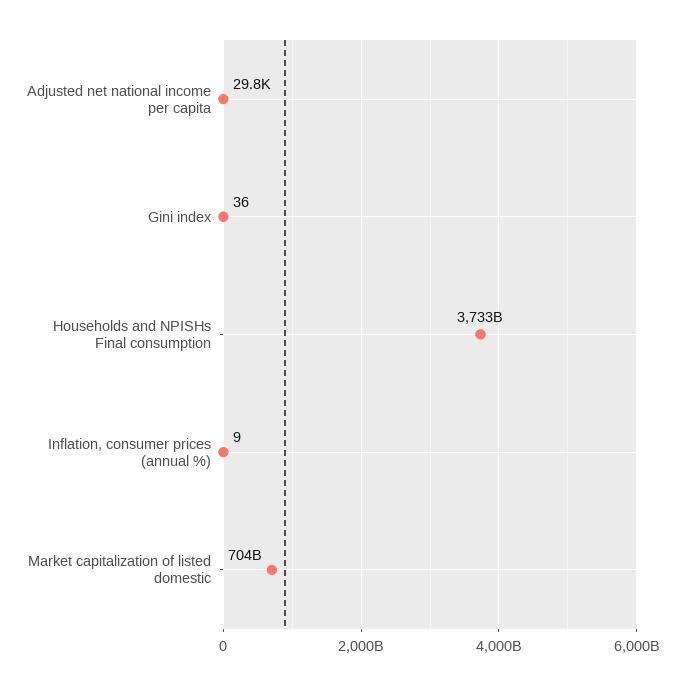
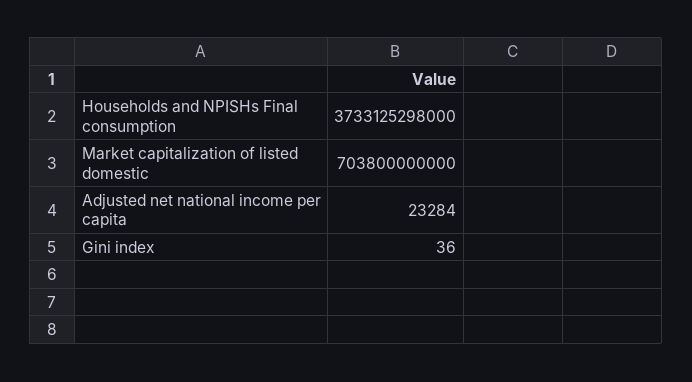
  {
-   "Adjusted net national income per capita": 29800,
+   "Adjusted net national income per capita": 23284,
    "Gini index": 36,
    "Households and NPISHs Final consumption": 3733125298000,
-   "Inflation, consumer prices (annual %)": 9,
    "Market capitalization of listed domestic": 703800000000
  }

